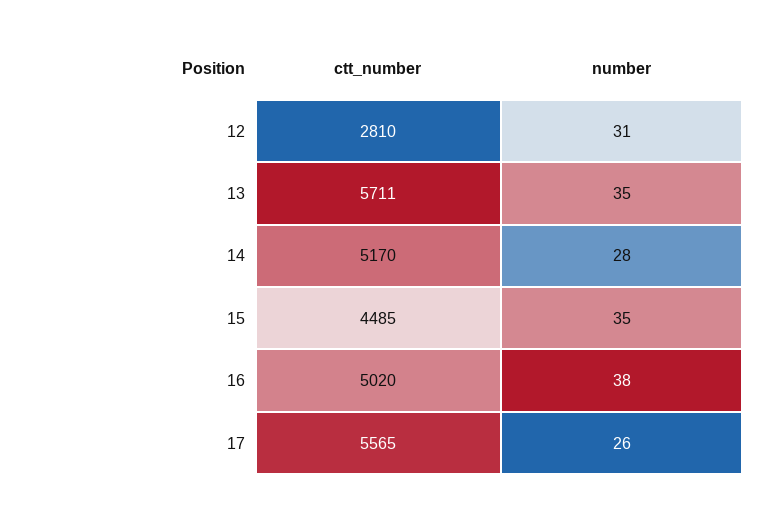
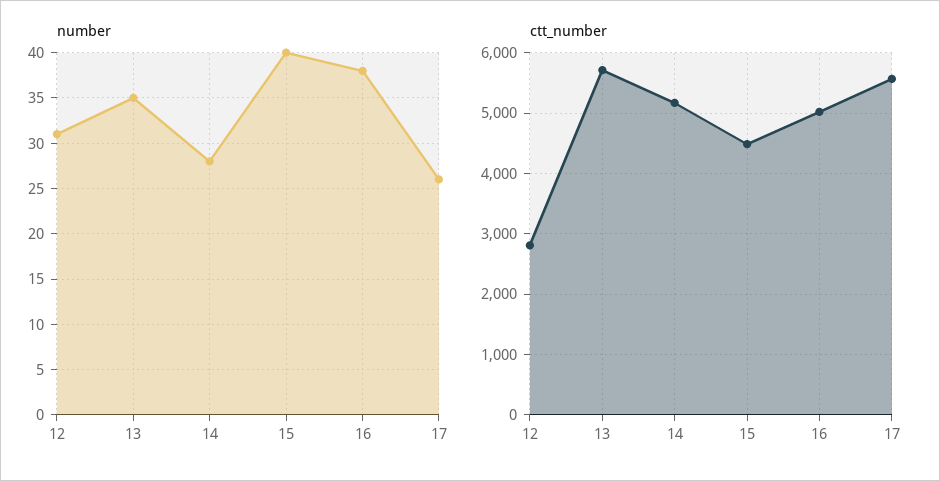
  {
    "ctt_number": {
      "12": 2810,
      "13": 5711,
      "14": 5170,
      "15": 4485,
      "16": 5020,
      "17": 5565
    },
    "number": {
      "12": 31,
      "13": 35,
      "14": 28,
-     "15": 35,
+     "15": 40,
      "16": 38,
      "17": 26
    }
  }

